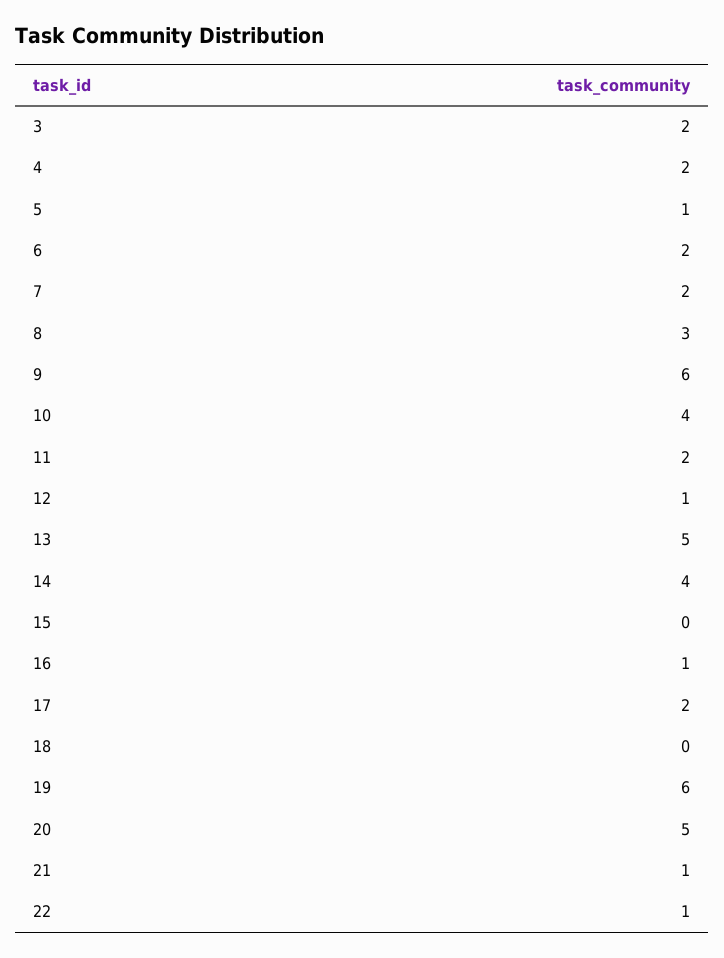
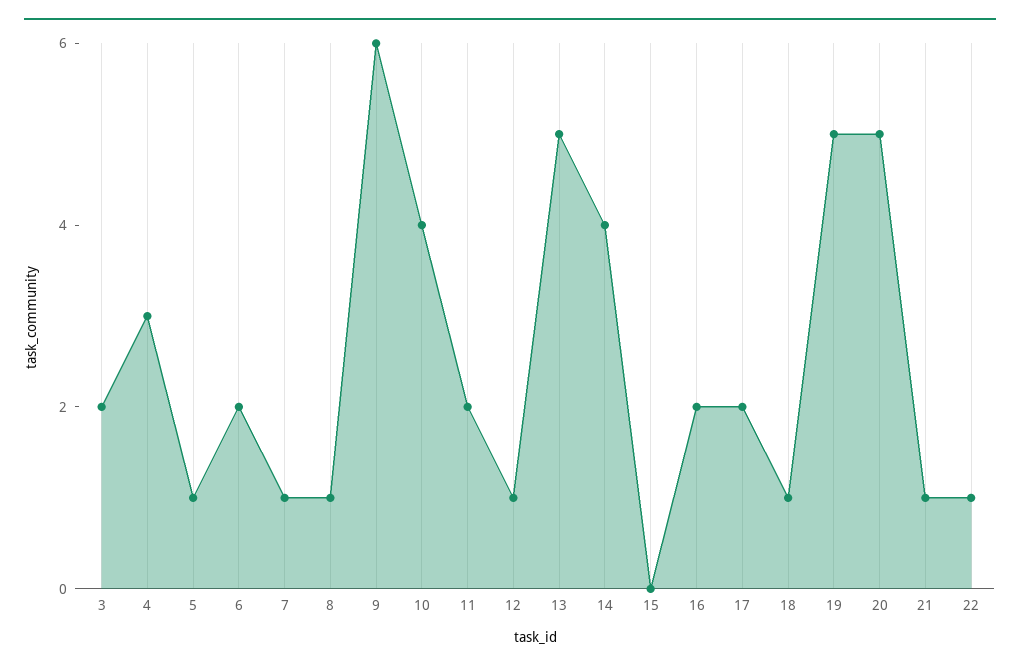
  {
    "3": 2,
-   "4": 2,
+   "4": 3,
    "5": 1,
    "6": 2,
-   "7": 2,
+   "7": 1,
-   "8": 3,
+   "8": 1,
    "9": 6,
    "10": 4,
    "11": 2,
    "12": 1,
    "13": 5,
    "14": 4,
    "15": 0,
-   "16": 1,
+   "16": 2,
    "17": 2,
-   "18": 0,
+   "18": 1,
-   "19": 6,
+   "19": 5,
    "20": 5,
    "21": 1,
    "22": 1
  }

